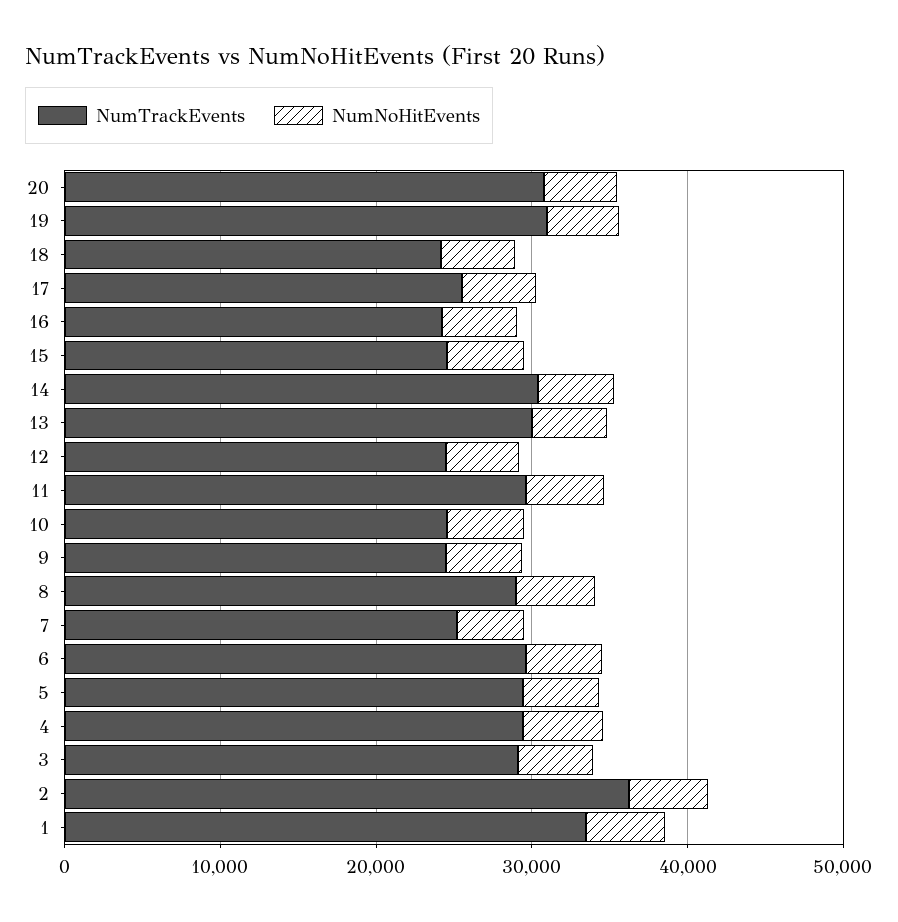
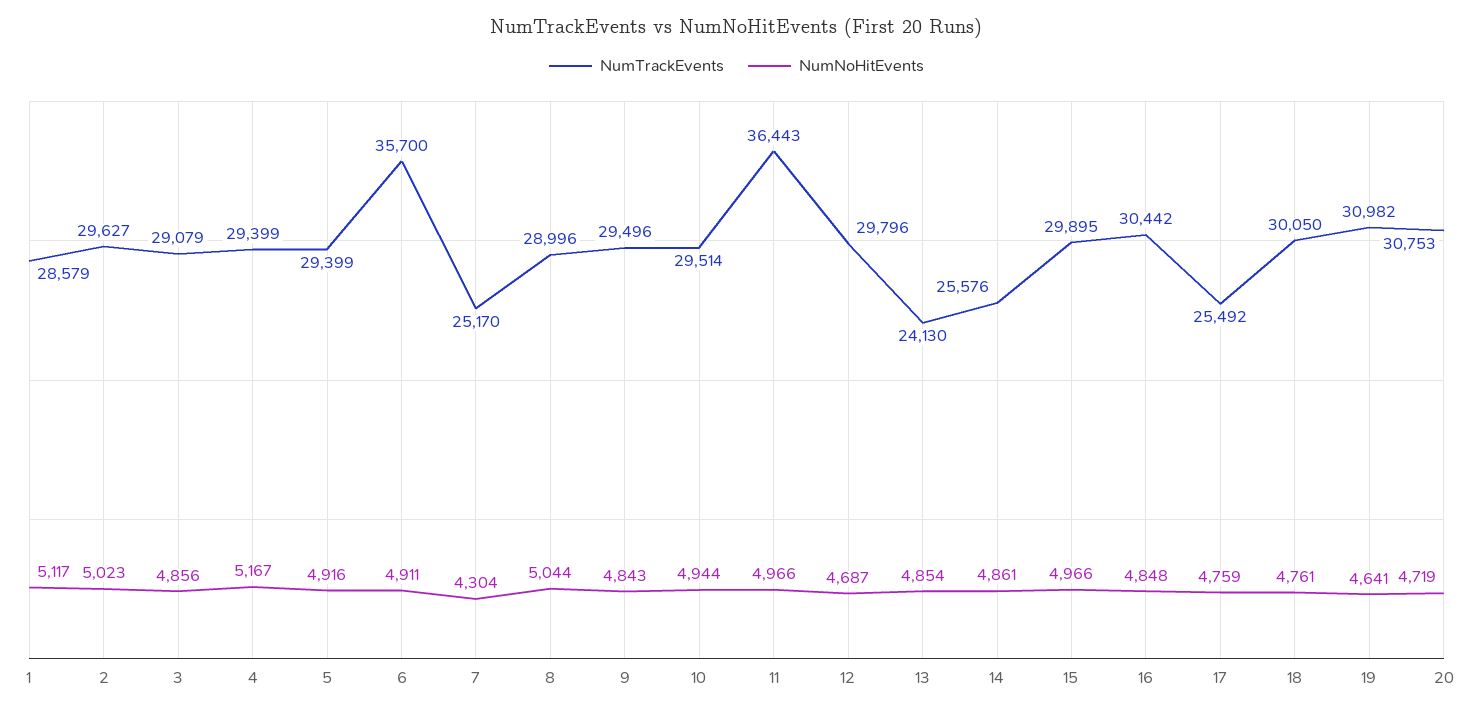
  {
    "NumTrackEvents": {
      "20": 30753,
      "19": 30982,
-     "18": 24000,
+     "18": 30050,
      "17": 25492,
-     "16": 24000,
+     "16": 30442,
-     "15": 24000,
+     "15": 29895,
-     "14": 30000,
+     "14": 25576,
-     "13": 30000,
+     "13": 24130,
-     "12": 24000,
+     "12": 29796,
-     "11": 30000,
+     "11": 36443,
-     "10": 24000,
+     "10": 29514,
-     "9": 24000,
+     "9": 29496,
      "8": 28996,
      "7": 25170,
-     "6": 30000,
+     "6": 35700,
      "5": 29399,
      "4": 29399,
      "3": 29079,
-     "2": 36000,
+     "2": 29627,
-     "1": 34000
+     "1": 28579
    },
    "NumNoHitEvents": {
      "20": 4719,
      "19": 4641,
      "18": 4761,
      "17": 4759,
      "16": 4848,
      "15": 4966,
      "14": 4861,
      "13": 4854,
      "12": 4687,
      "11": 4966,
      "10": 4944,
      "9": 4843,
      "8": 5044,
      "7": 4304,
      "6": 4911,
      "5": 4916,
      "4": 5167,
      "3": 4856,
      "2": 5023,
      "1": 5117
    }
  }

